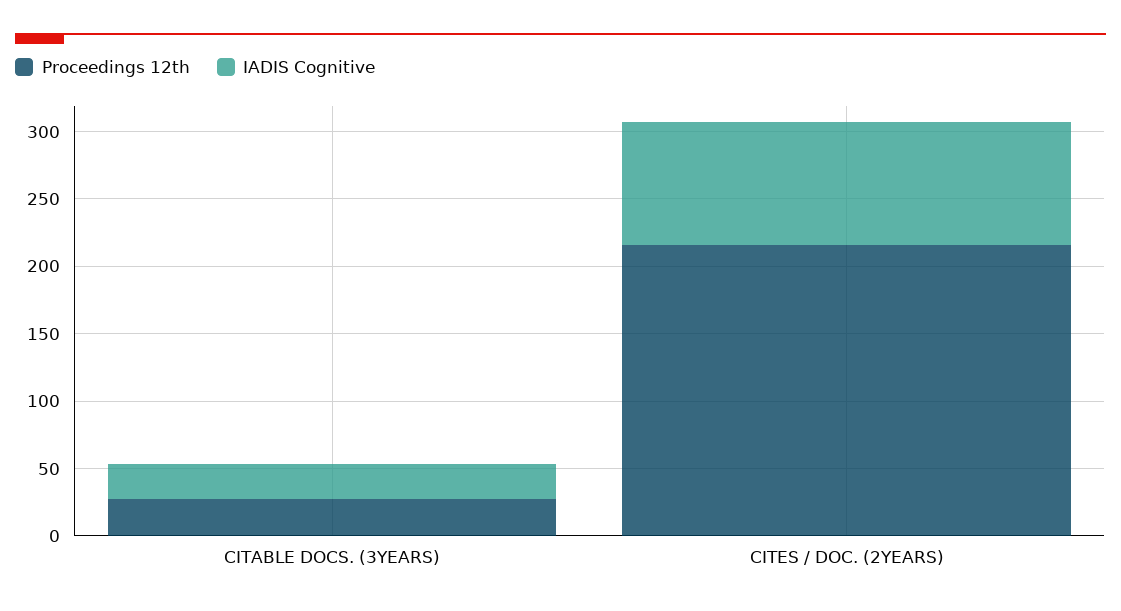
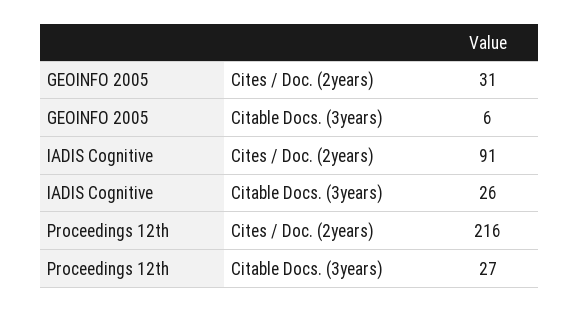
  {
    "Proceedings 12th": {
      "CITABLE DOCS. (3YEARS)": 27,
      "CITES / DOC. (2YEARS)": 216
    },
    "IADIS Cognitive": {
      "CITABLE DOCS. (3YEARS)": 26,
      "CITES / DOC. (2YEARS)": 91
-   }
+   },
+   "GEOINFO 2005": {
+     "CITES / DOC. (2YEARS)": 31,
+     "CITABLE DOCS. (3YEARS)": 6
+   }
  }

